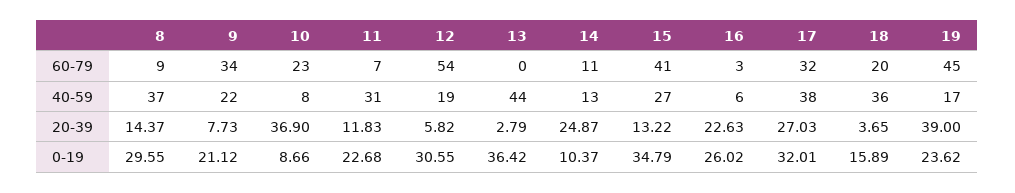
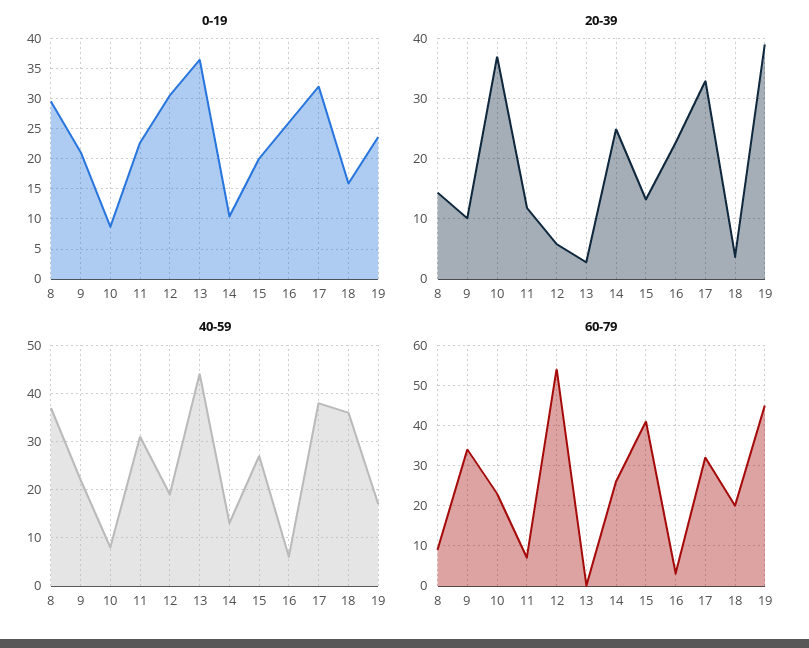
  {
    "60-79": {
      "8": 9,
      "9": 34,
      "10": 23,
      "11": 7,
      "12": 54,
      "13": 0,
-     "14": 11,
+     "14": 25,
      "15": 41,
      "16": 3,
      "17": 32,
      "18": 20,
      "19": 45
    },
    "40-59": {
      "8": 37,
      "9": 22,
      "10": 8,
      "11": 31,
      "12": 19,
      "13": 44,
      "14": 13,
      "15": 27,
      "16": 6,
      "17": 38,
      "18": 36,
      "19": 17
    },
    "20-39": {
      "8": 14.37,
-     "9": 7.73,
+     "9": 10,
      "10": 36.9,
      "11": 11.83,
      "12": 5.82,
      "13": 2.79,
      "14": 24.87,
      "15": 13.22,
      "16": 22.63,
-     "17": 27.03,
+     "17": 33,
      "18": 3.65,
      "19": 39
    },
    "0-19": {
      "8": 29.55,
      "9": 21.12,
      "10": 8.66,
      "11": 22.68,
      "12": 30.55,
      "13": 36.42,
      "14": 10.37,
-     "15": 34.79,
+     "15": 20,
      "16": 26.02,
      "17": 32.01,
      "18": 15.89,
      "19": 23.62
    }
  }

